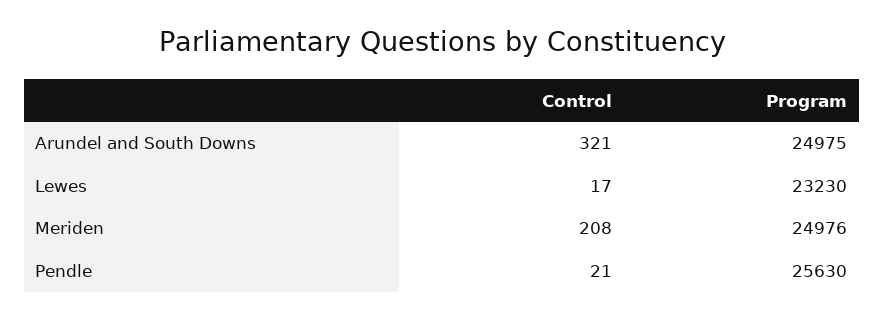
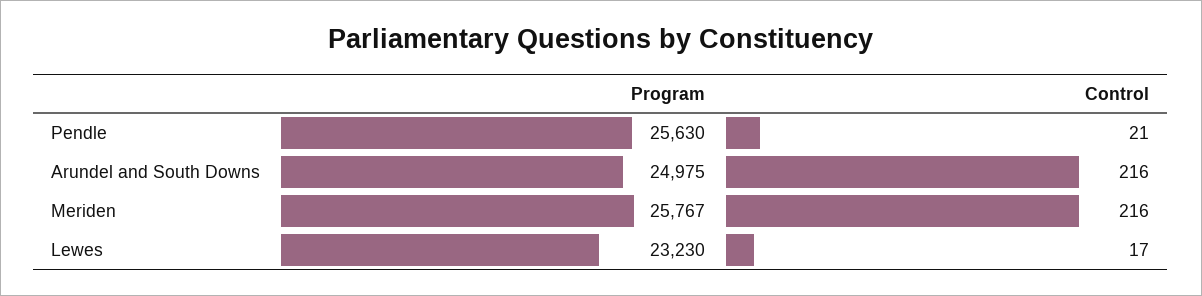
  {
    "Control": {
-     "Arundel and South Downs": 321,
+     "Arundel and South Downs": 216,
      "Lewes": 17,
-     "Meriden": 208,
+     "Meriden": 216,
      "Pendle": 21
    },
    "Program": {
      "Arundel and South Downs": 24975,
      "Lewes": 23230,
-     "Meriden": 24976,
+     "Meriden": 25767,
      "Pendle": 25630
    }
  }

